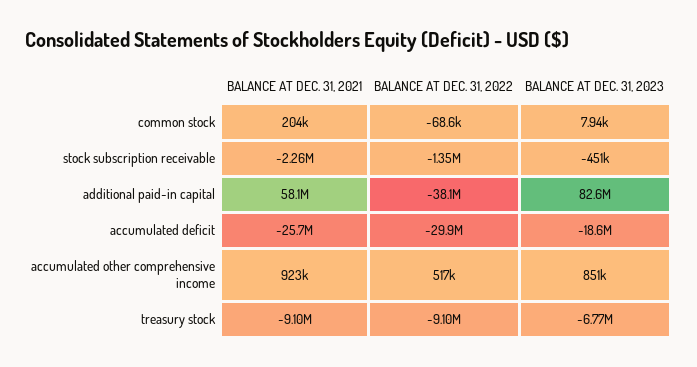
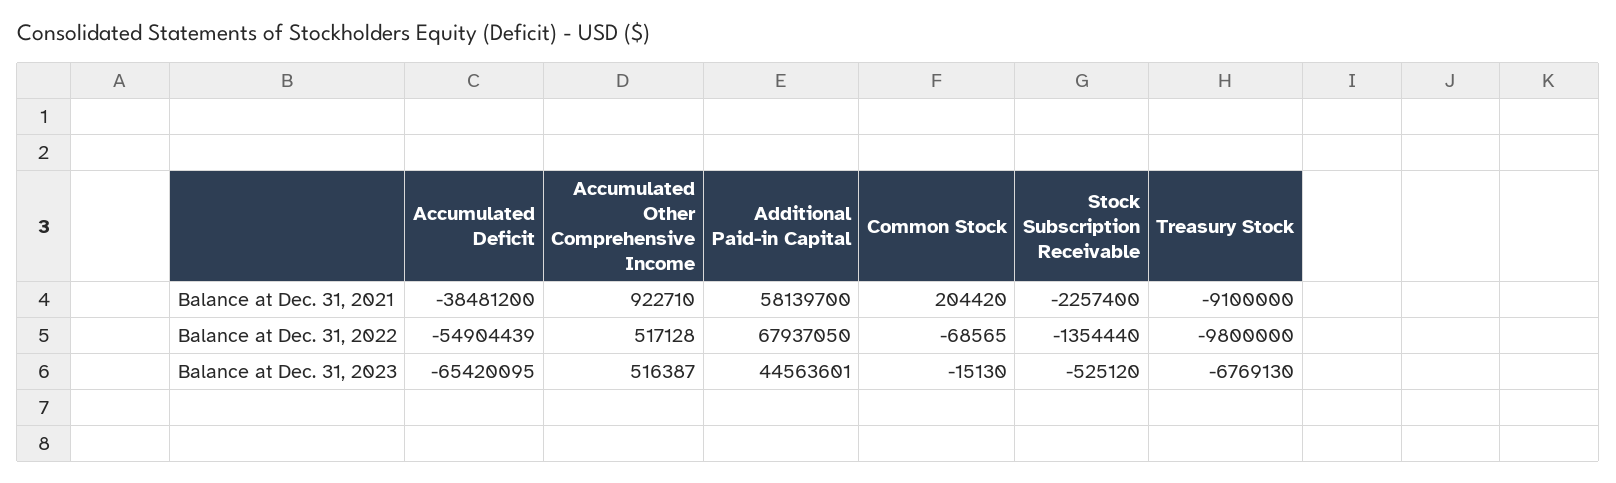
  {
    "BALANCE AT DEC. 31, 2021": {
      "common stock": 204420,
      "stock subscription receivable": -2257400,
      "additional paid-in capital": 58139700,
-     "accumulated deficit": -25700000,
+     "accumulated deficit": -38481200,
      "accumulated other comprehensive income": 922710,
      "treasury stock": -9100000
    },
    "BALANCE AT DEC. 31, 2022": {
      "common stock": -68565,
      "stock subscription receivable": -1354440,
-     "additional paid-in capital": -38100000,
+     "additional paid-in capital": 67937050,
-     "accumulated deficit": -29900000,
+     "accumulated deficit": -54904439,
      "accumulated other comprehensive income": 517128,
-     "treasury stock": -9100000
+     "treasury stock": -9800000
    },
    "BALANCE AT DEC. 31, 2023": {
-     "common stock": 7940,
+     "common stock": -15130,
-     "stock subscription receivable": -451000,
+     "stock subscription receivable": -525120,
-     "additional paid-in capital": 82600000,
+     "additional paid-in capital": 44563601,
-     "accumulated deficit": -18600000,
+     "accumulated deficit": -65420095,
-     "accumulated other comprehensive income": 851000,
+     "accumulated other comprehensive income": 516387,
      "treasury stock": -6769130
    }
  }

